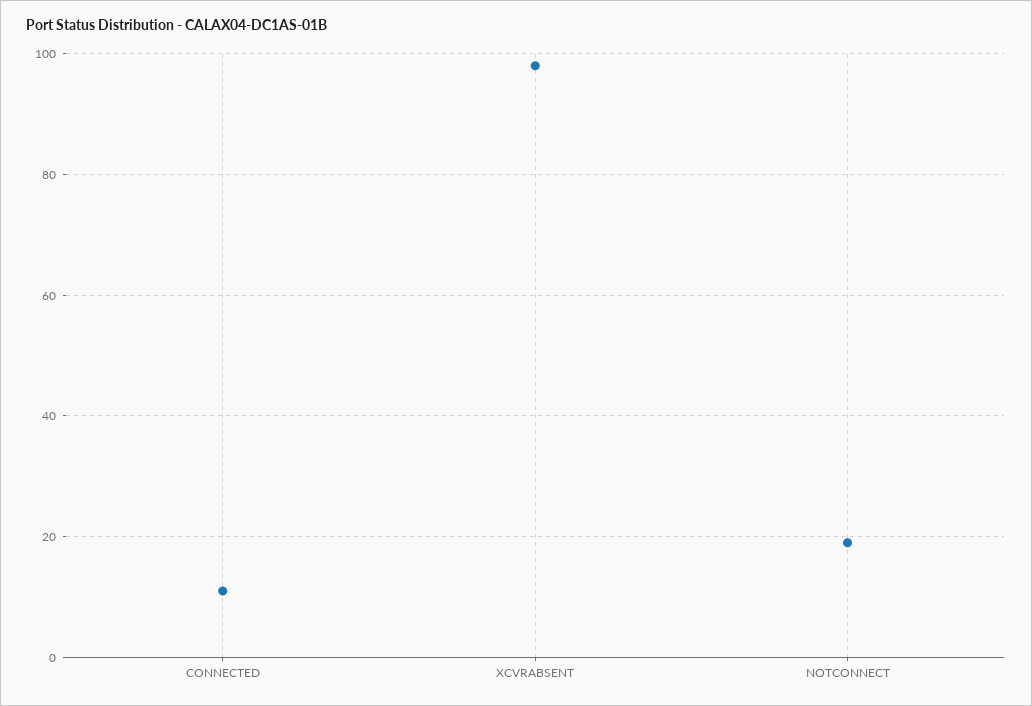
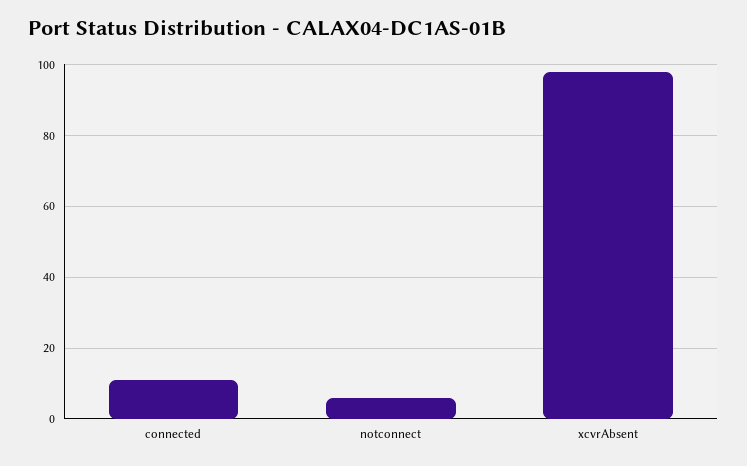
  {
    "CONNECTED": 10,
    "XCVRABSENT": 100,
-   "NOTCONNECT": 20
+   "NOTCONNECT": 5
  }

